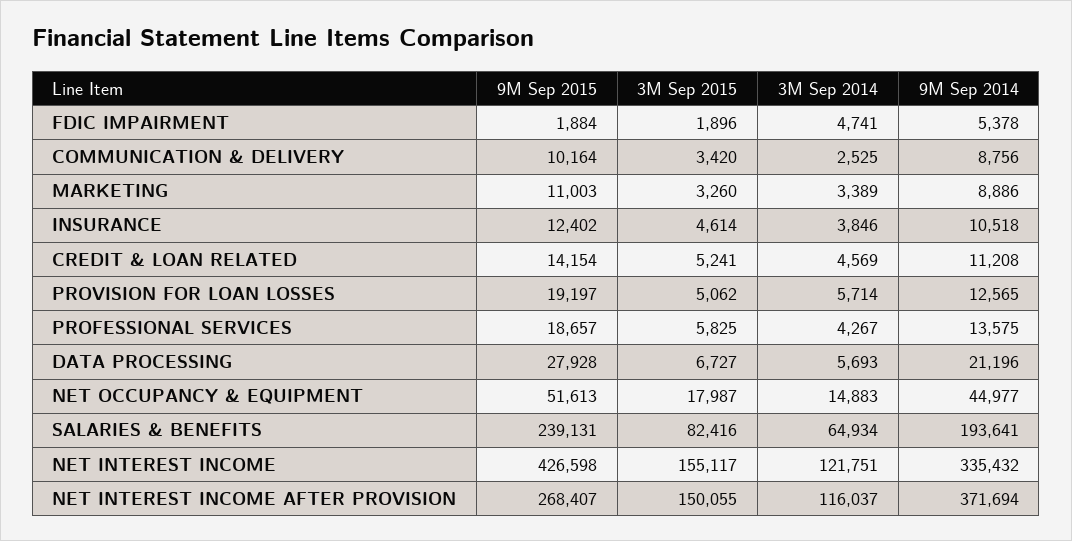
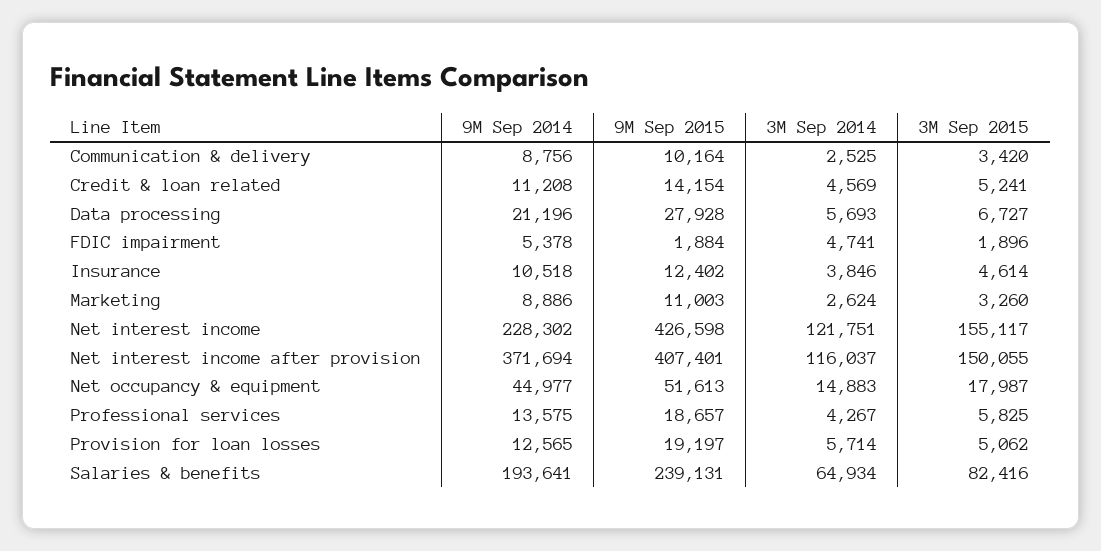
  {
    "9M Sep 2015": {
      "FDIC IMPAIRMENT": 1884,
      "COMMUNICATION & DELIVERY": 10164,
      "MARKETING": 11003,
      "INSURANCE": 12402,
      "CREDIT & LOAN RELATED": 14154,
      "PROVISION FOR LOAN LOSSES": 19197,
      "PROFESSIONAL SERVICES": 18657,
      "DATA PROCESSING": 27928,
      "NET OCCUPANCY & EQUIPMENT": 51613,
      "SALARIES & BENEFITS": 239131,
      "NET INTEREST INCOME": 426598,
-     "NET INTEREST INCOME AFTER PROVISION": 268407
+     "NET INTEREST INCOME AFTER PROVISION": 407401
    },
    "3M Sep 2015": {
      "FDIC IMPAIRMENT": 1896,
      "COMMUNICATION & DELIVERY": 3420,
      "MARKETING": 3260,
      "INSURANCE": 4614,
      "CREDIT & LOAN RELATED": 5241,
      "PROVISION FOR LOAN LOSSES": 5062,
      "PROFESSIONAL SERVICES": 5825,
      "DATA PROCESSING": 6727,
      "NET OCCUPANCY & EQUIPMENT": 17987,
      "SALARIES & BENEFITS": 82416,
      "NET INTEREST INCOME": 155117,
      "NET INTEREST INCOME AFTER PROVISION": 150055
    },
    "3M Sep 2014": {
      "FDIC IMPAIRMENT": 4741,
      "COMMUNICATION & DELIVERY": 2525,
-     "MARKETING": 3389,
+     "MARKETING": 2624,
      "INSURANCE": 3846,
      "CREDIT & LOAN RELATED": 4569,
      "PROVISION FOR LOAN LOSSES": 5714,
      "PROFESSIONAL SERVICES": 4267,
      "DATA PROCESSING": 5693,
      "NET OCCUPANCY & EQUIPMENT": 14883,
      "SALARIES & BENEFITS": 64934,
      "NET INTEREST INCOME": 121751,
      "NET INTEREST INCOME AFTER PROVISION": 116037
    },
    "9M Sep 2014": {
      "FDIC IMPAIRMENT": 5378,
      "COMMUNICATION & DELIVERY": 8756,
      "MARKETING": 8886,
      "INSURANCE": 10518,
      "CREDIT & LOAN RELATED": 11208,
      "PROVISION FOR LOAN LOSSES": 12565,
      "PROFESSIONAL SERVICES": 13575,
      "DATA PROCESSING": 21196,
      "NET OCCUPANCY & EQUIPMENT": 44977,
      "SALARIES & BENEFITS": 193641,
-     "NET INTEREST INCOME": 335432,
+     "NET INTEREST INCOME": 228302,
      "NET INTEREST INCOME AFTER PROVISION": 371694
    }
  }

